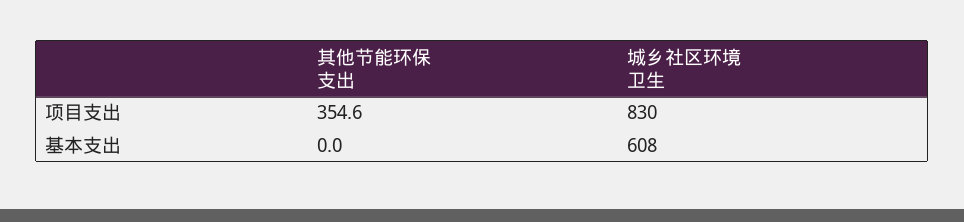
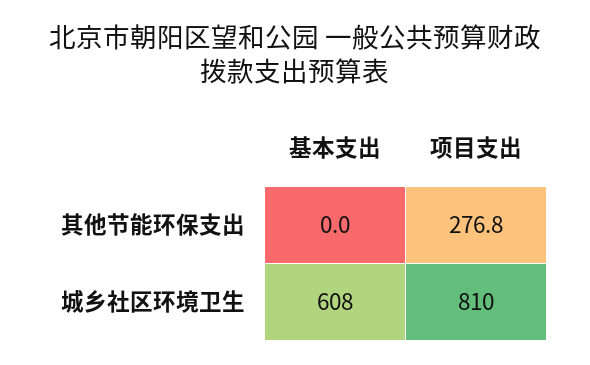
  {
    "其他节能环保支出": {
-     "项目支出": 354.6,
+     "项目支出": 276.8,
      "基本支出": 0
    },
    "城乡社区环境卫生": {
-     "项目支出": 830,
+     "项目支出": 810,
      "基本支出": 608
    }
  }

